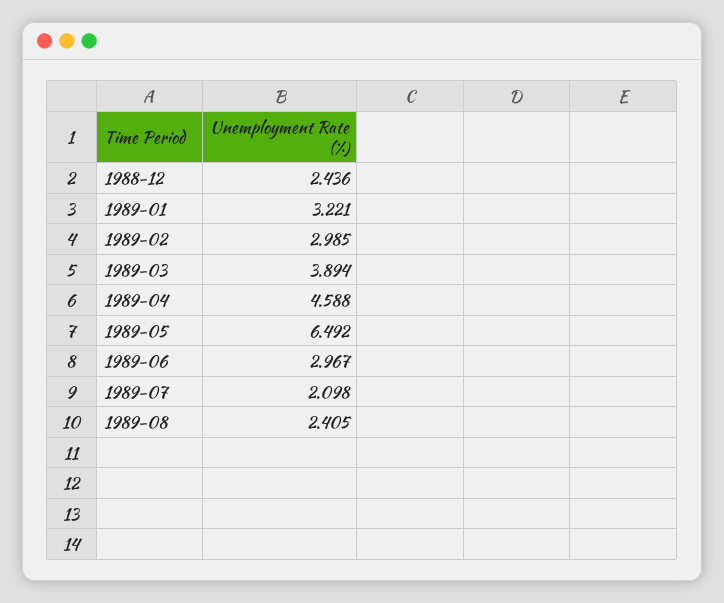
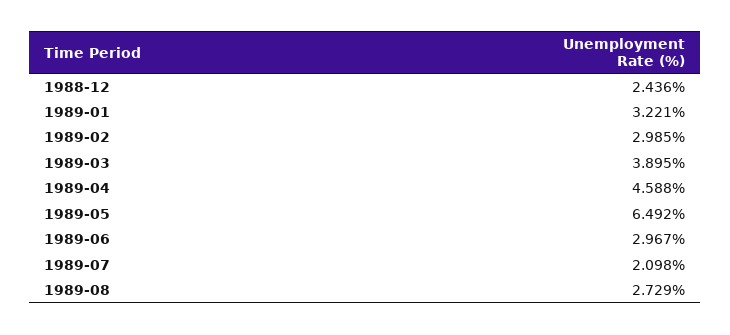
  {
    "1988-12": 2.436,
    "1989-01": 3.221,
    "1989-02": 2.985,
-   "1989-03": 3.894,
+   "1989-03": 3.895,
    "1989-04": 4.588,
    "1989-05": 6.492,
    "1989-06": 2.967,
    "1989-07": 2.098,
-   "1989-08": 2.405
+   "1989-08": 2.729
  }

